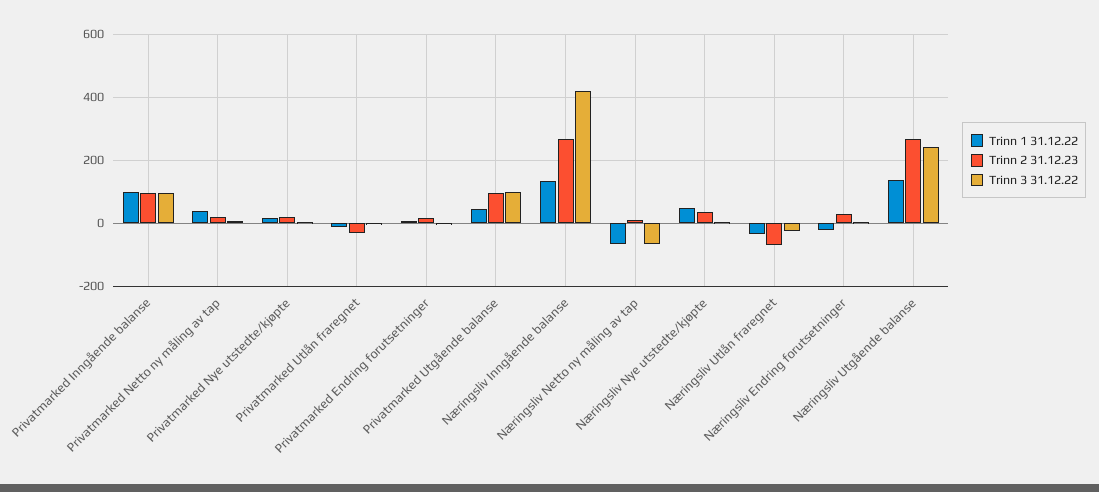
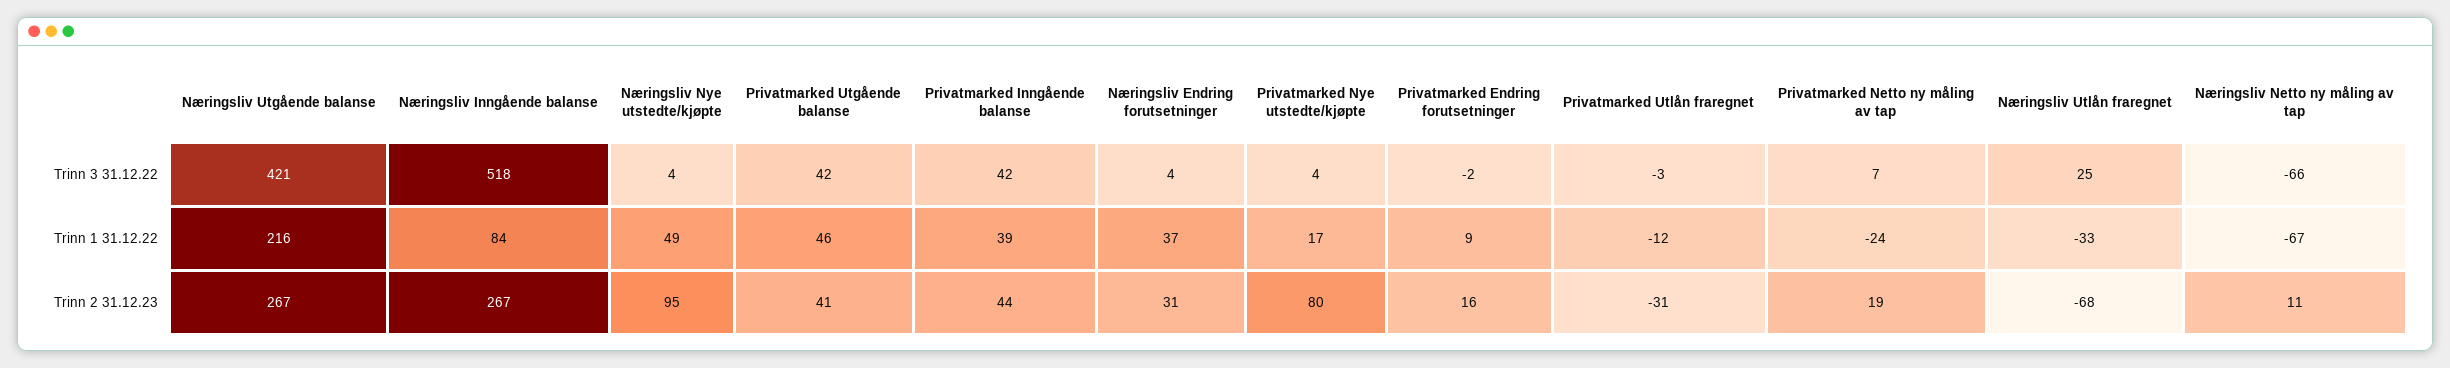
  {
    "Trinn 1 31.12.22": {
-     "Privatmarked Inngående balanse": 100,
+     "Privatmarked Inngående balanse": 39,
-     "Privatmarked Netto ny måling av tap": 40,
+     "Privatmarked Netto ny måling av tap": -24,
      "Privatmarked Nye utstedte/kjøpte": 17,
      "Privatmarked Utlån fraregnet": -12,
      "Privatmarked Endring forutsetninger": 9,
      "Privatmarked Utgående balanse": 46,
-     "Næringsliv Inngående balanse": 140,
+     "Næringsliv Inngående balanse": 84,
      "Næringsliv Netto ny måling av tap": -67,
      "Næringsliv Nye utstedte/kjøpte": 49,
      "Næringsliv Utlån fraregnet": -33,
-     "Næringsliv Endring forutsetninger": -20,
+     "Næringsliv Endring forutsetninger": 37,
-     "Næringsliv Utgående balanse": 140
+     "Næringsliv Utgående balanse": 216
    },
    "Trinn 2 31.12.23": {
-     "Privatmarked Inngående balanse": 100,
+     "Privatmarked Inngående balanse": 44,
      "Privatmarked Netto ny måling av tap": 19,
-     "Privatmarked Nye utstedte/kjøpte": 20,
+     "Privatmarked Nye utstedte/kjøpte": 80,
      "Privatmarked Utlån fraregnet": -31,
      "Privatmarked Endring forutsetninger": 16,
-     "Privatmarked Utgående balanse": 100,
+     "Privatmarked Utgående balanse": 41,
      "Næringsliv Inngående balanse": 267,
      "Næringsliv Netto ny måling av tap": 11,
-     "Næringsliv Nye utstedte/kjøpte": 40,
+     "Næringsliv Nye utstedte/kjøpte": 95,
      "Næringsliv Utlån fraregnet": -68,
      "Næringsliv Endring forutsetninger": 31,
      "Næringsliv Utgående balanse": 267
    },
    "Trinn 3 31.12.22": {
-     "Privatmarked Inngående balanse": 100,
+     "Privatmarked Inngående balanse": 42,
      "Privatmarked Netto ny måling av tap": 7,
      "Privatmarked Nye utstedte/kjøpte": 4,
      "Privatmarked Utlån fraregnet": -3,
      "Privatmarked Endring forutsetninger": -2,
-     "Privatmarked Utgående balanse": 100,
+     "Privatmarked Utgående balanse": 42,
-     "Næringsliv Inngående balanse": 420,
+     "Næringsliv Inngående balanse": 518,
      "Næringsliv Netto ny måling av tap": -66,
      "Næringsliv Nye utstedte/kjøpte": 4,
-     "Næringsliv Utlån fraregnet": -20,
+     "Næringsliv Utlån fraregnet": 25,
      "Næringsliv Endring forutsetninger": 4,
-     "Næringsliv Utgående balanse": 240
+     "Næringsliv Utgående balanse": 421
    }
  }

